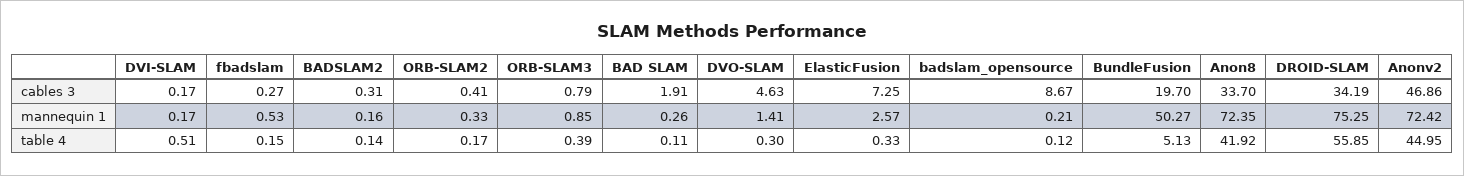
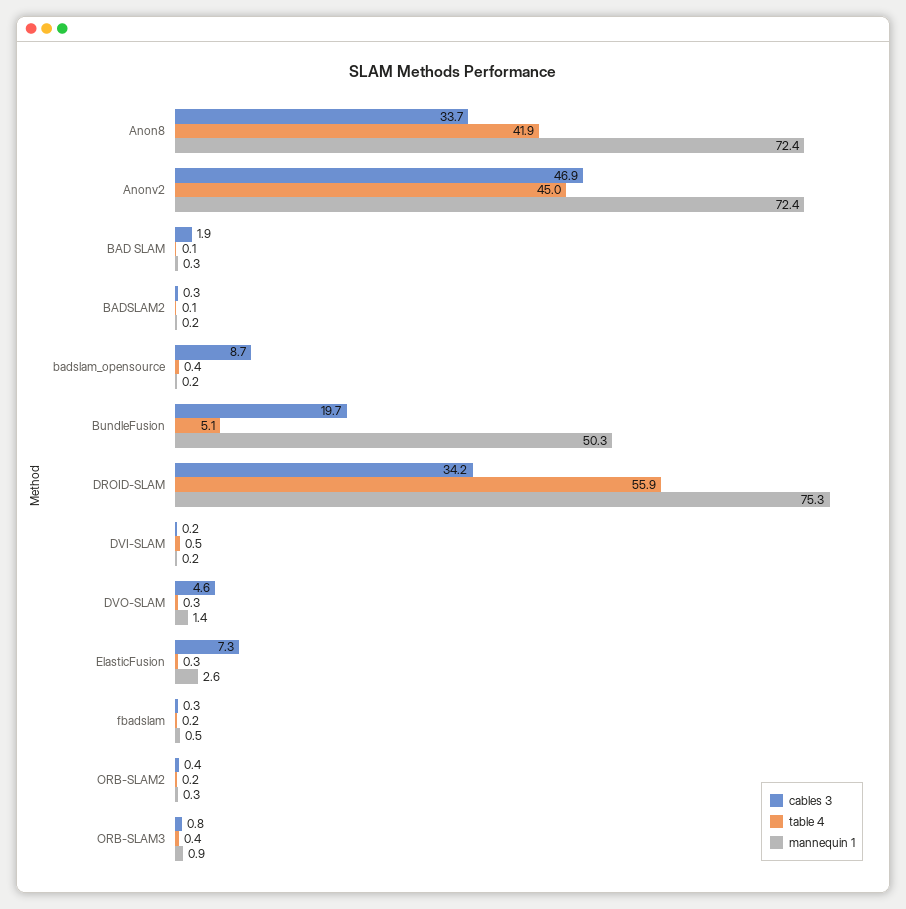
  {
    "cables 3": {
      "DVI-SLAM": 0.17,
      "fbadslam": 0.27,
      "BADSLAM2": 0.31,
      "ORB-SLAM2": 0.41,
      "ORB-SLAM3": 0.79,
      "BAD SLAM": 1.91,
      "DVO-SLAM": 4.63,
      "ElasticFusion": 7.25,
      "badslam_opensource": 8.67,
      "BundleFusion": 19.7,
      "Anon8": 33.7,
      "DROID-SLAM": 34.19,
      "Anonv2": 46.86
    },
    "mannequin 1": {
      "DVI-SLAM": 0.17,
      "fbadslam": 0.53,
      "BADSLAM2": 0.16,
      "ORB-SLAM2": 0.33,
      "ORB-SLAM3": 0.85,
      "BAD SLAM": 0.26,
      "DVO-SLAM": 1.41,
      "ElasticFusion": 2.57,
      "badslam_opensource": 0.21,
      "BundleFusion": 50.27,
      "Anon8": 72.35,
      "DROID-SLAM": 75.25,
      "Anonv2": 72.42
    },
    "table 4": {
      "DVI-SLAM": 0.51,
      "fbadslam": 0.15,
      "BADSLAM2": 0.14,
      "ORB-SLAM2": 0.17,
      "ORB-SLAM3": 0.39,
      "BAD SLAM": 0.11,
      "DVO-SLAM": 0.3,
      "ElasticFusion": 0.33,
-     "badslam_opensource": 0.12,
+     "badslam_opensource": 0.4,
      "BundleFusion": 5.13,
      "Anon8": 41.92,
      "DROID-SLAM": 55.85,
      "Anonv2": 44.95
    }
  }

